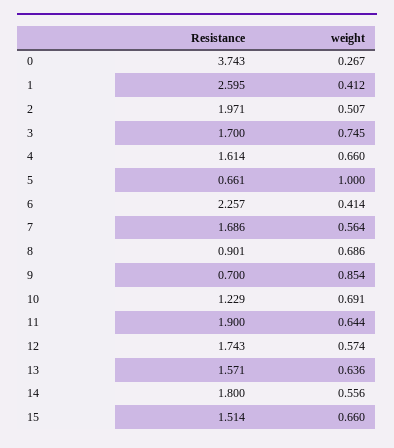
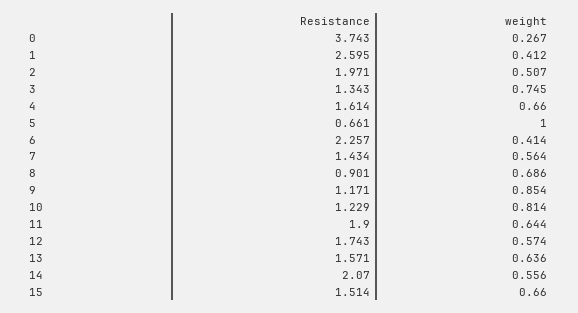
  {
    "Resistance": {
      "0": 3.743,
      "1": 2.595,
      "2": 1.971,
-     "3": 1.7,
+     "3": 1.343,
      "4": 1.614,
      "5": 0.661,
      "6": 2.257,
-     "7": 1.686,
+     "7": 1.434,
      "8": 0.901,
-     "9": 0.7,
+     "9": 1.171,
      "10": 1.229,
      "11": 1.9,
      "12": 1.743,
      "13": 1.571,
-     "14": 1.8,
+     "14": 2.07,
      "15": 1.514
    },
    "weight": {
      "0": 0.267,
      "1": 0.412,
      "2": 0.507,
      "3": 0.745,
      "4": 0.66,
      "5": 1,
      "6": 0.414,
      "7": 0.564,
      "8": 0.686,
      "9": 0.854,
-     "10": 0.691,
+     "10": 0.814,
      "11": 0.644,
      "12": 0.574,
      "13": 0.636,
      "14": 0.556,
      "15": 0.66
    }
  }

